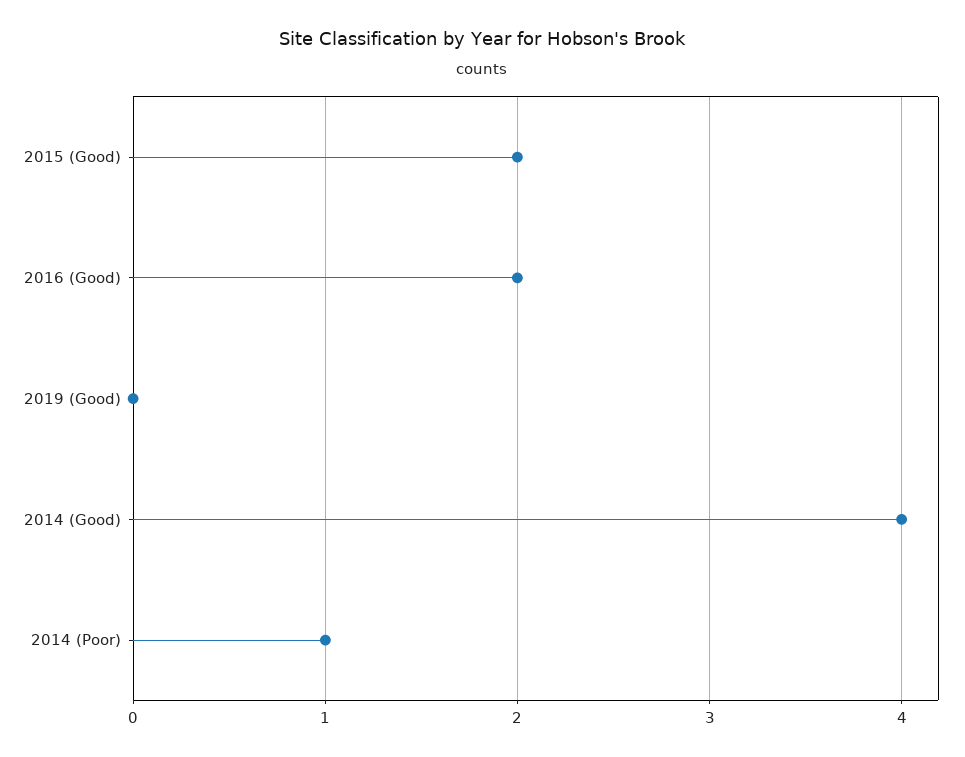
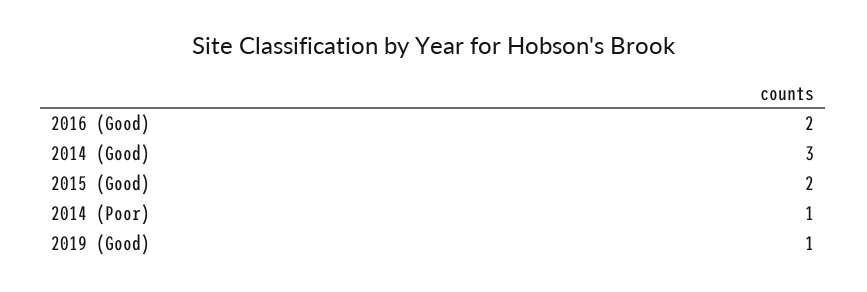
  {
    "2015 (Good)": 2,
    "2016 (Good)": 2,
-   "2019 (Good)": 0,
+   "2019 (Good)": 1,
-   "2014 (Good)": 4,
+   "2014 (Good)": 3,
    "2014 (Poor)": 1
  }

